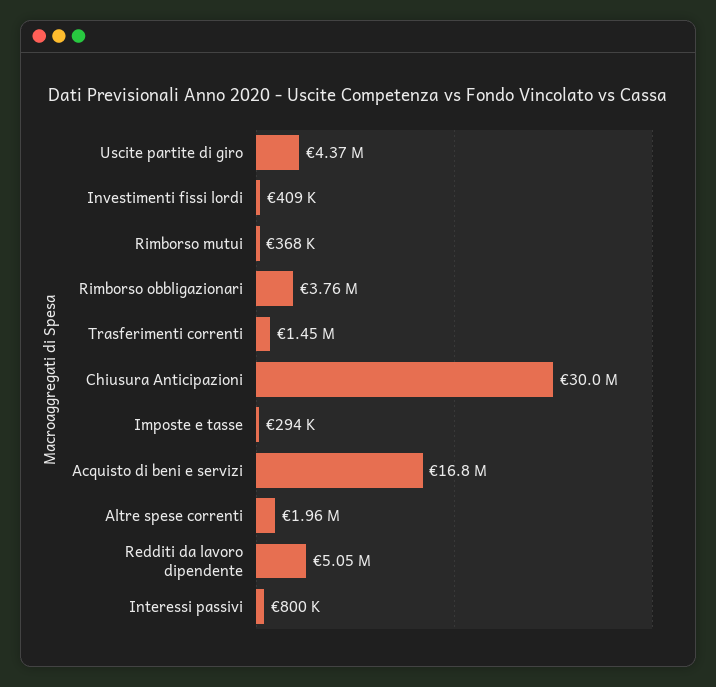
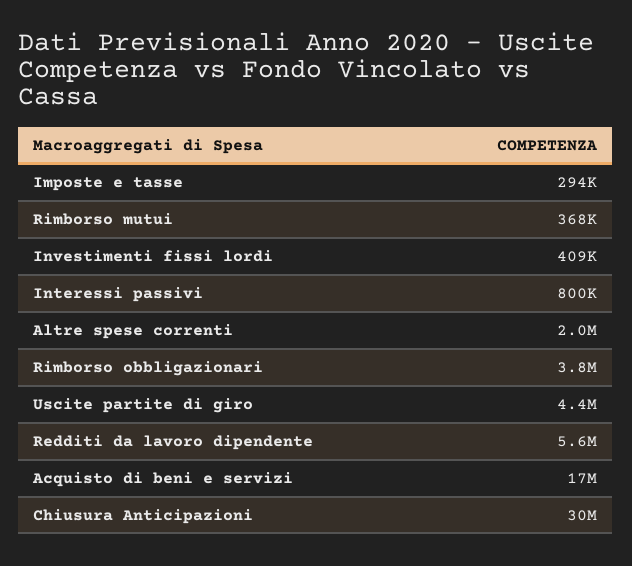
  {
    "Uscite partite di giro": 4370000,
    "Investimenti fissi lordi": 409000,
    "Rimborso mutui": 368000,
    "Rimborso obbligazionari": 3760000,
-   "Trasferimenti correnti": 1450000,
    "Chiusura Anticipazioni": 30000000,
    "Imposte e tasse": 294000,
    "Acquisto di beni e servizi": 16800000,
    "Altre spese correnti": 1960000,
-   "Redditi da lavoro dipendente": 5050000,
+   "Redditi da lavoro dipendente": 5600000,
    "Interessi passivi": 800000
  }

